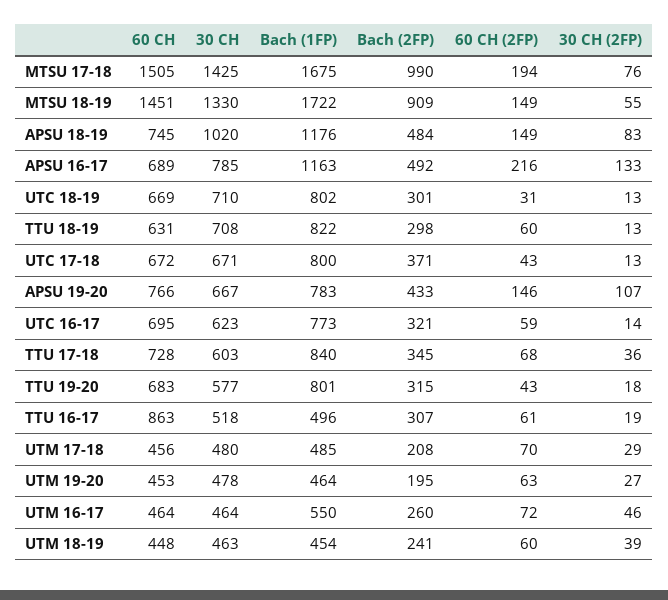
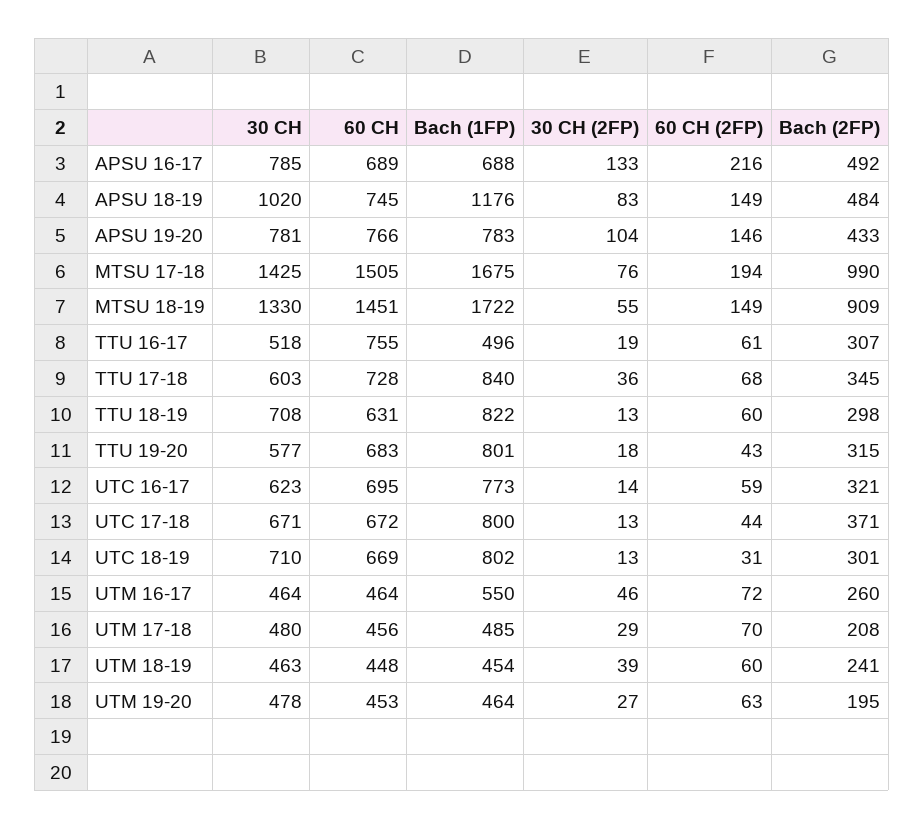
  {
    "60 CH": {
      "MTSU 17-18": 1505,
      "MTSU 18-19": 1451,
      "APSU 18-19": 745,
      "APSU 16-17": 689,
      "UTC 18-19": 669,
      "TTU 18-19": 631,
      "UTC 17-18": 672,
      "APSU 19-20": 766,
      "UTC 16-17": 695,
      "TTU 17-18": 728,
      "TTU 19-20": 683,
-     "TTU 16-17": 863,
+     "TTU 16-17": 755,
      "UTM 17-18": 456,
      "UTM 19-20": 453,
      "UTM 16-17": 464,
      "UTM 18-19": 448
    },
    "30 CH": {
      "MTSU 17-18": 1425,
      "MTSU 18-19": 1330,
      "APSU 18-19": 1020,
      "APSU 16-17": 785,
      "UTC 18-19": 710,
      "TTU 18-19": 708,
      "UTC 17-18": 671,
-     "APSU 19-20": 667,
+     "APSU 19-20": 781,
      "UTC 16-17": 623,
      "TTU 17-18": 603,
      "TTU 19-20": 577,
      "TTU 16-17": 518,
      "UTM 17-18": 480,
      "UTM 19-20": 478,
      "UTM 16-17": 464,
      "UTM 18-19": 463
    },
    "Bach (1FP)": {
      "MTSU 17-18": 1675,
      "MTSU 18-19": 1722,
      "APSU 18-19": 1176,
-     "APSU 16-17": 1163,
+     "APSU 16-17": 688,
      "UTC 18-19": 802,
      "TTU 18-19": 822,
      "UTC 17-18": 800,
      "APSU 19-20": 783,
      "UTC 16-17": 773,
      "TTU 17-18": 840,
      "TTU 19-20": 801,
      "TTU 16-17": 496,
      "UTM 17-18": 485,
      "UTM 19-20": 464,
      "UTM 16-17": 550,
      "UTM 18-19": 454
    },
    "Bach (2FP)": {
      "MTSU 17-18": 990,
      "MTSU 18-19": 909,
      "APSU 18-19": 484,
      "APSU 16-17": 492,
      "UTC 18-19": 301,
      "TTU 18-19": 298,
      "UTC 17-18": 371,
      "APSU 19-20": 433,
      "UTC 16-17": 321,
      "TTU 17-18": 345,
      "TTU 19-20": 315,
      "TTU 16-17": 307,
      "UTM 17-18": 208,
      "UTM 19-20": 195,
      "UTM 16-17": 260,
      "UTM 18-19": 241
    },
    "60 CH (2FP)": {
      "MTSU 17-18": 194,
      "MTSU 18-19": 149,
      "APSU 18-19": 149,
      "APSU 16-17": 216,
      "UTC 18-19": 31,
      "TTU 18-19": 60,
-     "UTC 17-18": 43,
+     "UTC 17-18": 44,
      "APSU 19-20": 146,
      "UTC 16-17": 59,
      "TTU 17-18": 68,
      "TTU 19-20": 43,
      "TTU 16-17": 61,
      "UTM 17-18": 70,
      "UTM 19-20": 63,
      "UTM 16-17": 72,
      "UTM 18-19": 60
    },
    "30 CH (2FP)": {
      "MTSU 17-18": 76,
      "MTSU 18-19": 55,
      "APSU 18-19": 83,
      "APSU 16-17": 133,
      "UTC 18-19": 13,
      "TTU 18-19": 13,
      "UTC 17-18": 13,
-     "APSU 19-20": 107,
+     "APSU 19-20": 104,
      "UTC 16-17": 14,
      "TTU 17-18": 36,
      "TTU 19-20": 18,
      "TTU 16-17": 19,
      "UTM 17-18": 29,
      "UTM 19-20": 27,
      "UTM 16-17": 46,
      "UTM 18-19": 39
    }
  }

